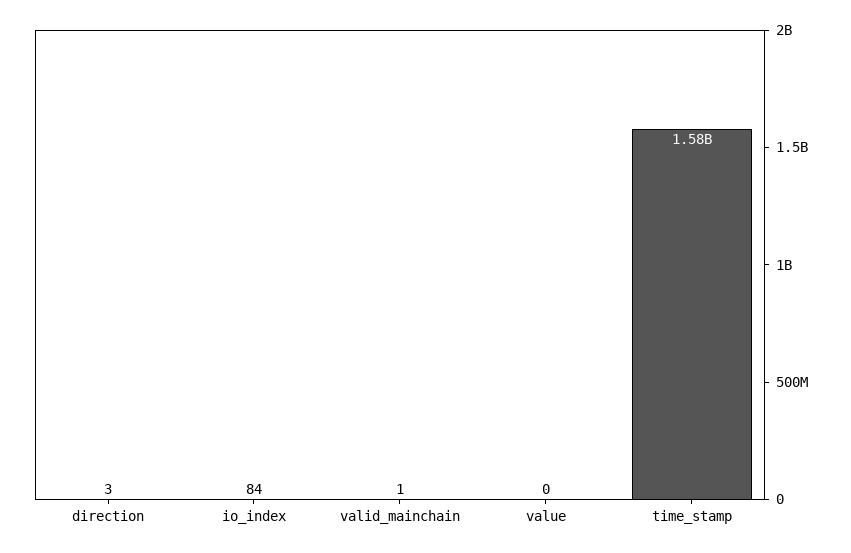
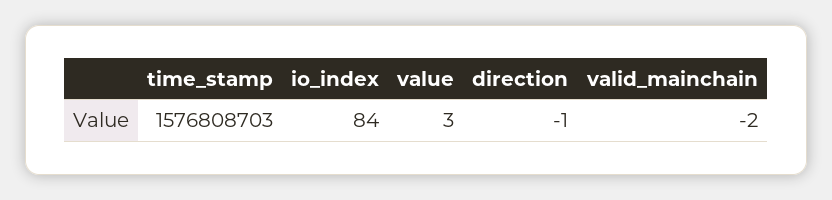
  {
-   "direction": 3,
+   "direction": -1,
    "io_index": 84,
-   "valid_mainchain": 1,
+   "valid_mainchain": -2,
-   "value": 0,
+   "value": 3,
    "time_stamp": 1576808703
  }

